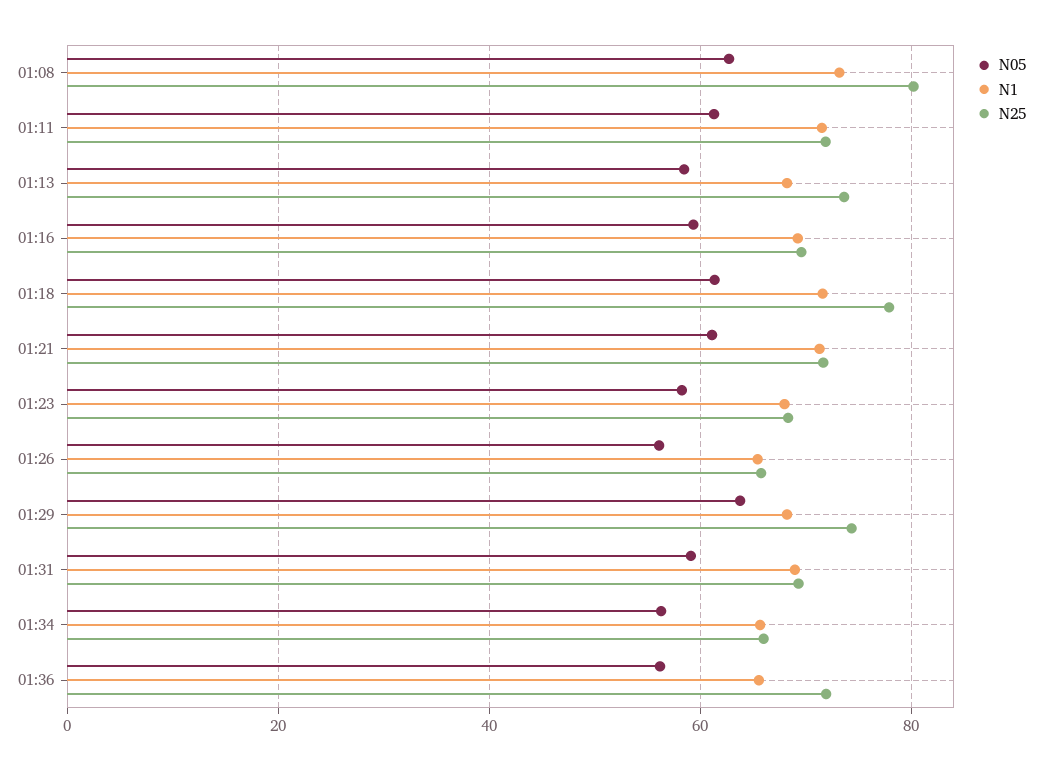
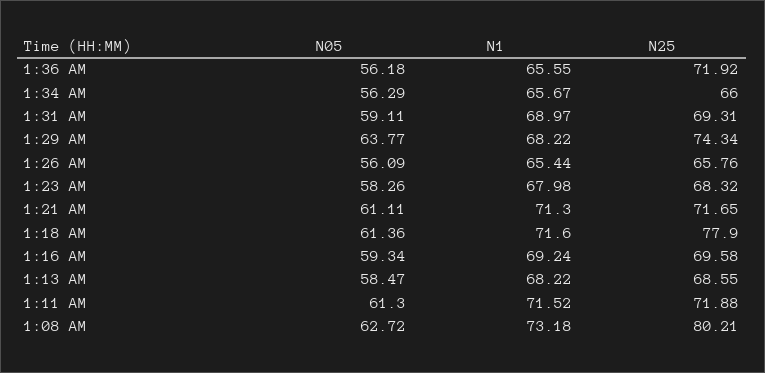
  {
    "N05": {
      "01:08": 62.72,
      "01:11": 61.3,
      "01:13": 58.47,
      "01:16": 59.34,
      "01:18": 61.36,
      "01:21": 61.11,
      "01:23": 58.26,
      "01:26": 56.09,
      "01:29": 63.77,
      "01:31": 59.11,
      "01:34": 56.29,
      "01:36": 56.18
    },
    "N1": {
      "01:08": 73.18,
      "01:11": 71.52,
      "01:13": 68.22,
      "01:16": 69.24,
      "01:18": 71.6,
      "01:21": 71.3,
      "01:23": 67.98,
      "01:26": 65.44,
      "01:29": 68.22,
      "01:31": 68.97,
      "01:34": 65.67,
      "01:36": 65.55
    },
    "N25": {
      "01:08": 80.21,
      "01:11": 71.88,
-     "01:13": 74,
+     "01:13": 68.55,
      "01:16": 69.58,
      "01:18": 77.9,
      "01:21": 71.65,
      "01:23": 68.32,
      "01:26": 65.76,
      "01:29": 74.34,
      "01:31": 69.31,
      "01:34": 66,
      "01:36": 71.92
    }
  }

